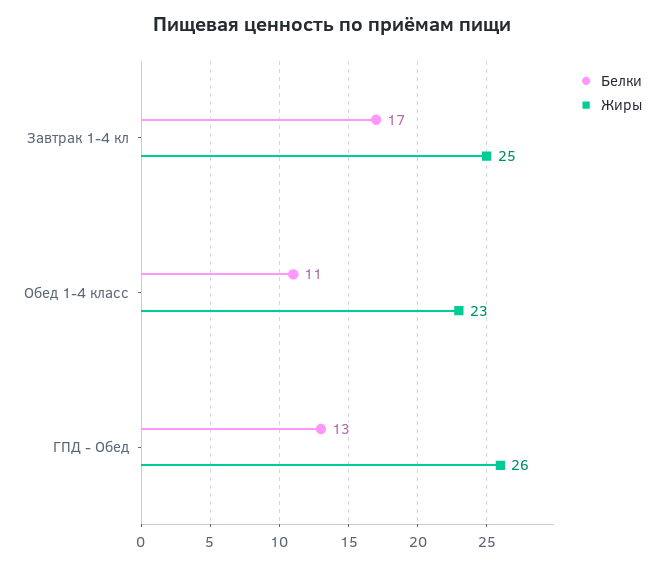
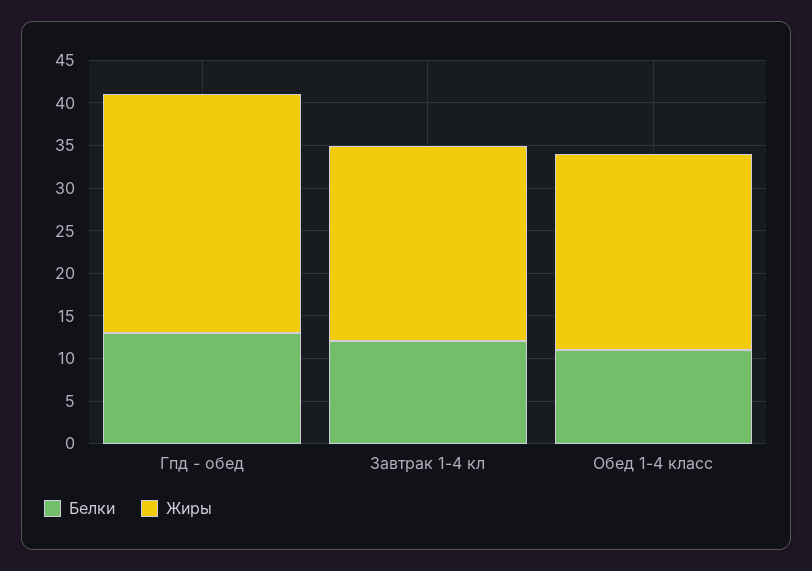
  {
    "Белки": {
-     "Завтрак 1-4 кл": 17,
+     "Завтрак 1-4 кл": 12,
      "Обед 1-4 класс": 11,
      "ГПД - Обед": 13
    },
    "Жиры": {
-     "Завтрак 1-4 кл": 25,
+     "Завтрак 1-4 кл": 23,
      "Обед 1-4 класс": 23,
-     "ГПД - Обед": 26
+     "ГПД - Обед": 28
    }
  }

